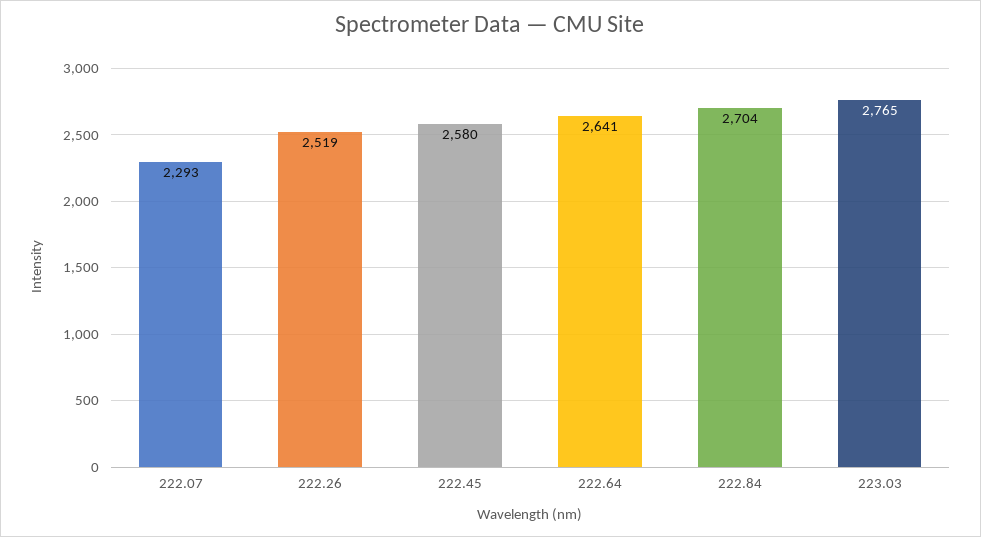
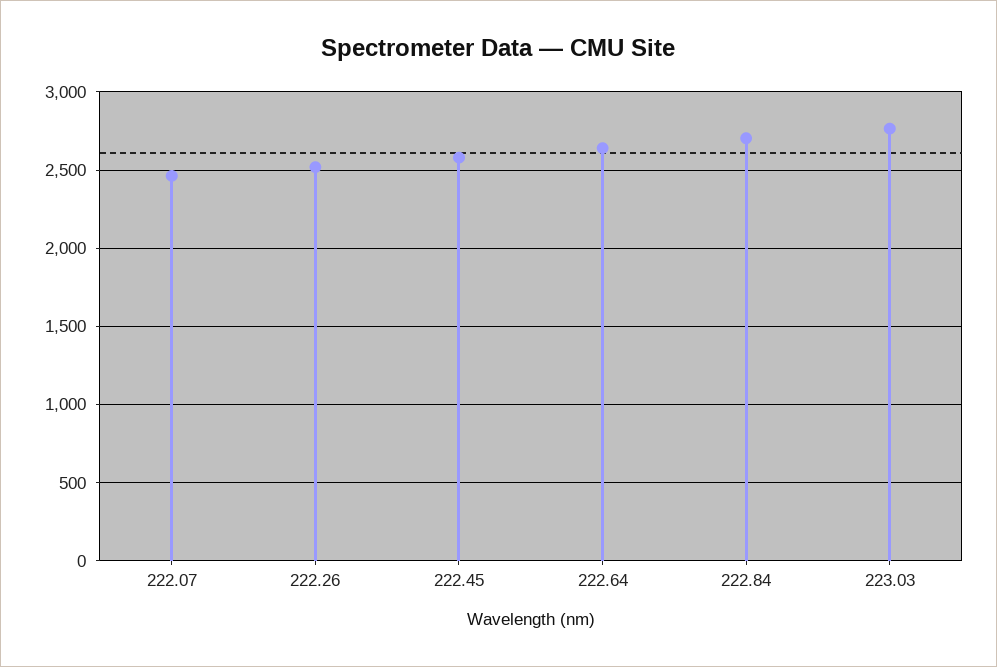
  {
-   "222.07": 2293,
+   "222.07": 2450,
    "222.26": 2519,
    "222.45": 2580,
    "222.64": 2641,
    "222.84": 2704,
    "223.03": 2765
  }

